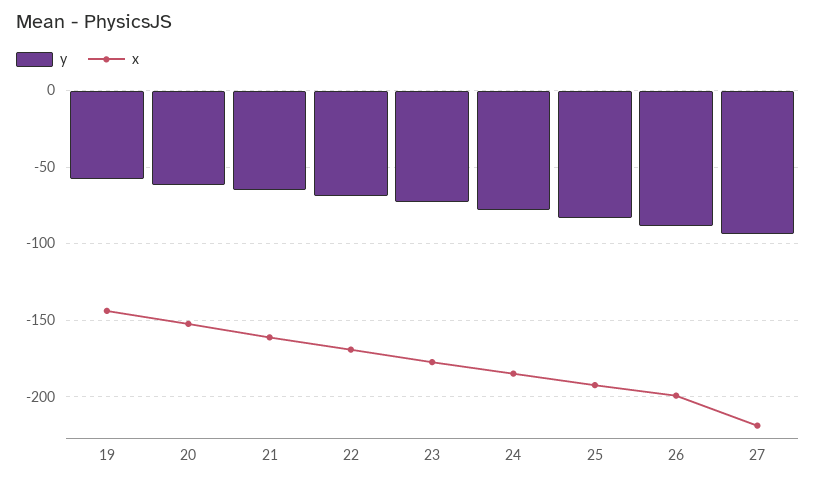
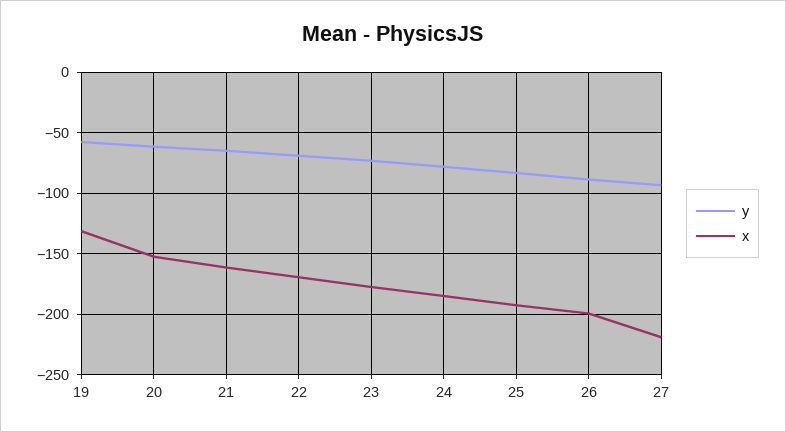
  {
    "y": {
      "19": -60,
      "20": -60,
      "21": -65,
      "22": -70,
      "23": -75,
      "24": -80,
      "25": -85,
      "26": -90,
      "27": -95
    },
    "x": {
-     "19": -145,
+     "19": -130,
      "20": -155,
      "21": -160,
      "22": -170,
      "23": -175,
      "24": -185,
      "25": -195,
      "26": -200,
      "27": -220
    }
  }

